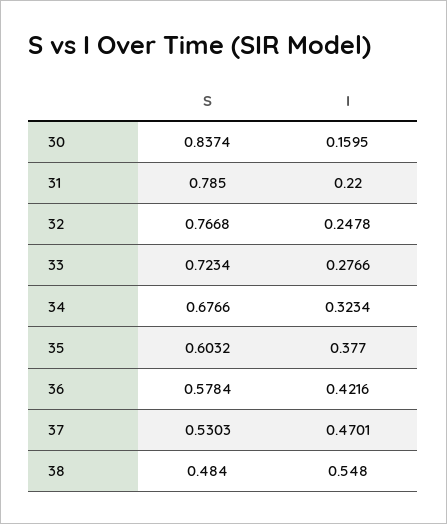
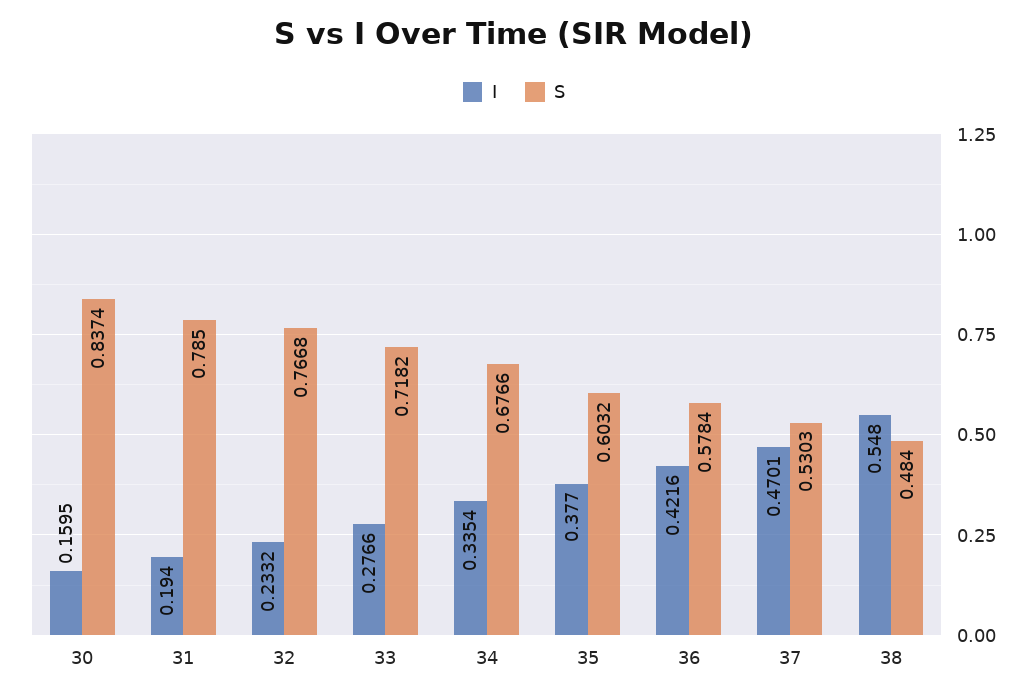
  {
    "S": {
      "30": 0.8374,
      "31": 0.785,
      "32": 0.7668,
-     "33": 0.7234,
+     "33": 0.7182,
      "34": 0.6766,
      "35": 0.6032,
      "36": 0.5784,
      "37": 0.5303,
      "38": 0.484
    },
    "I": {
      "30": 0.1595,
-     "31": 0.22,
+     "31": 0.194,
-     "32": 0.2478,
+     "32": 0.2332,
      "33": 0.2766,
-     "34": 0.3234,
+     "34": 0.3354,
      "35": 0.377,
      "36": 0.4216,
      "37": 0.4701,
      "38": 0.548
    }
  }

